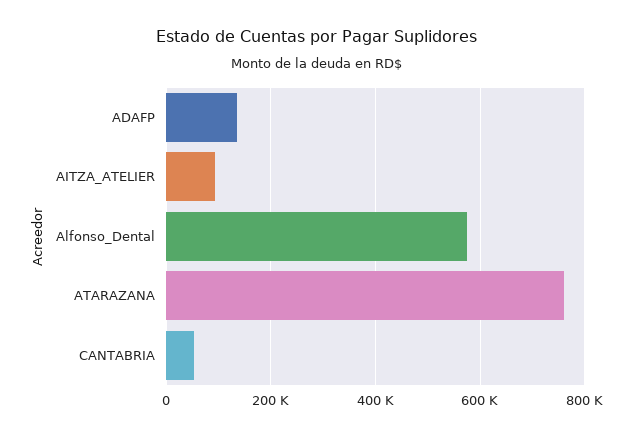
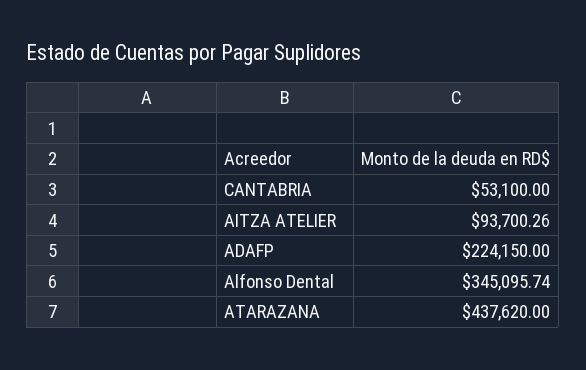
  {
-   "ADAFP": 140000,
+   "ADAFP": 224150,
    "AITZA_ATELIER": 93700.26,
-   "Alfonso_Dental": 580000,
+   "Alfonso_Dental": 345095.74,
-   "ATARAZANA": 760000,
+   "ATARAZANA": 437620,
    "CANTABRIA": 53100
  }

